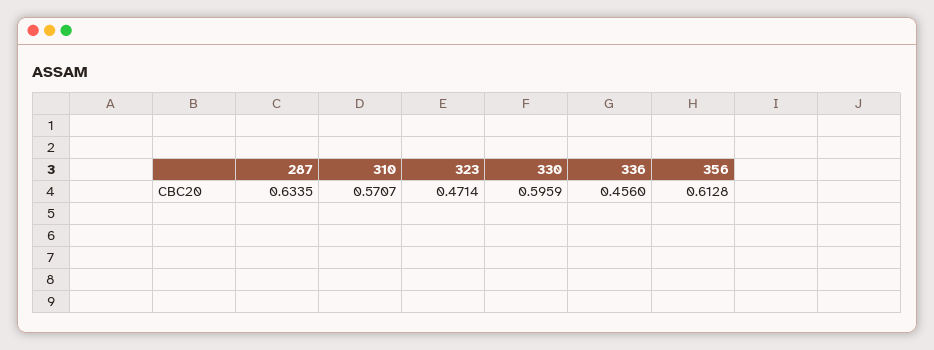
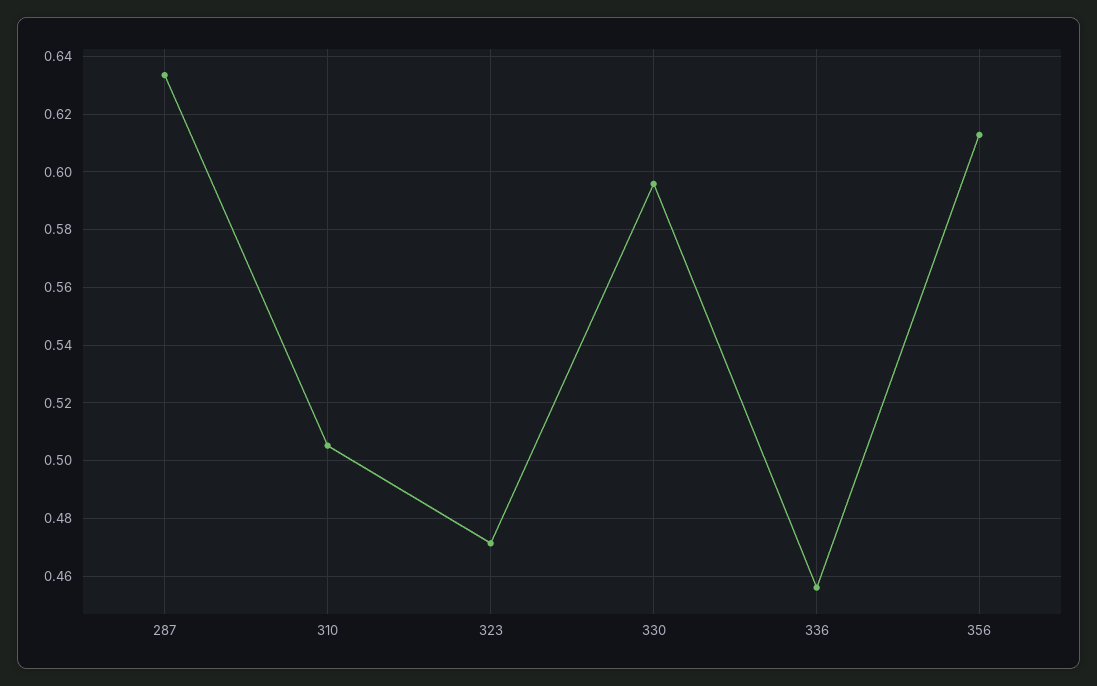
  {
    "287": 0.6335,
-   "310": 0.5707,
+   "310": 0.505,
    "323": 0.4714,
    "330": 0.5959,
    "336": 0.456,
    "356": 0.6128
  }

